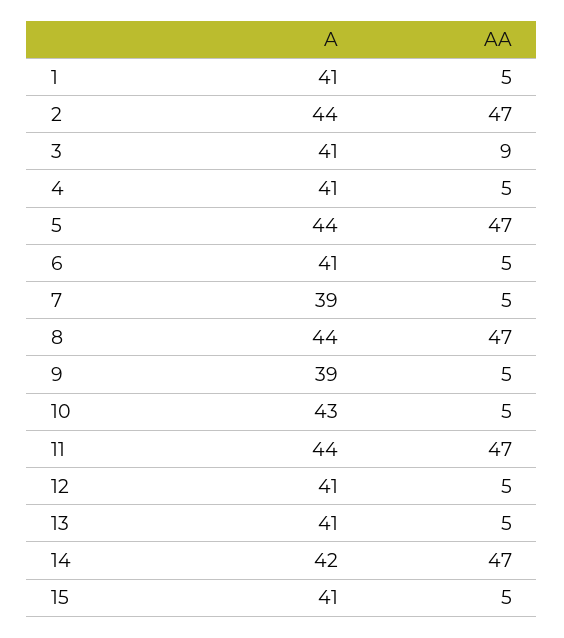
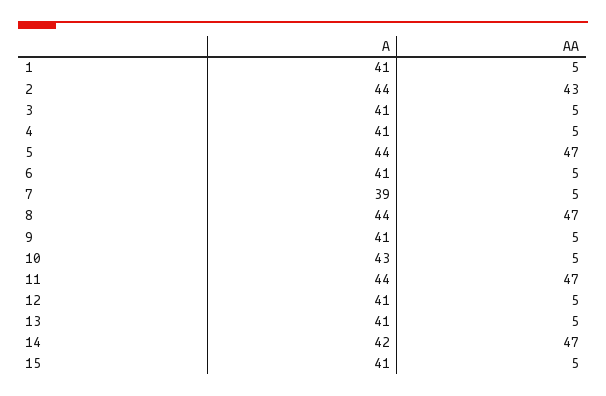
  {
    "A": {
      "1": 41,
      "2": 44,
      "3": 41,
      "4": 41,
      "5": 44,
      "6": 41,
      "7": 39,
      "8": 44,
-     "9": 39,
+     "9": 41,
      "10": 43,
      "11": 44,
      "12": 41,
      "13": 41,
      "14": 42,
      "15": 41
    },
    "AA": {
      "1": 5,
-     "2": 47,
+     "2": 43,
-     "3": 9,
+     "3": 5,
      "4": 5,
      "5": 47,
      "6": 5,
      "7": 5,
      "8": 47,
      "9": 5,
      "10": 5,
      "11": 47,
      "12": 5,
      "13": 5,
      "14": 47,
      "15": 5
    }
  }

